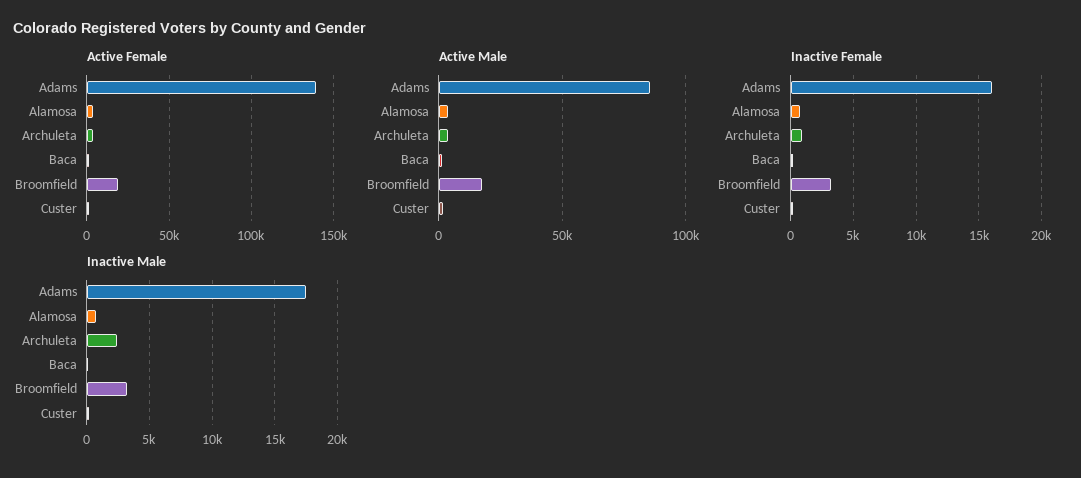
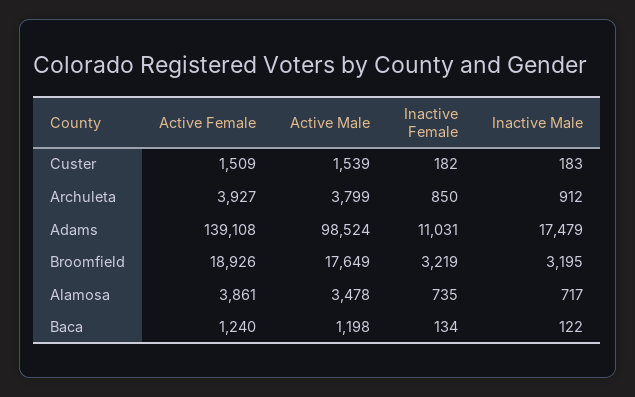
  {
    "Active Female": {
      "Adams": 139108,
      "Alamosa": 3861,
      "Archuleta": 3927,
      "Baca": 1240,
      "Broomfield": 18926,
      "Custer": 1509
    },
    "Active Male": {
-     "Adams": 85000,
+     "Adams": 98524,
      "Alamosa": 3478,
      "Archuleta": 3799,
      "Baca": 1198,
      "Broomfield": 17649,
      "Custer": 1539
    },
    "Inactive Female": {
-     "Adams": 16000,
+     "Adams": 11031,
      "Alamosa": 735,
      "Archuleta": 850,
      "Baca": 134,
      "Broomfield": 3219,
      "Custer": 182
    },
    "Inactive Male": {
      "Adams": 17479,
      "Alamosa": 717,
-     "Archuleta": 2500,
+     "Archuleta": 912,
      "Baca": 122,
      "Broomfield": 3195,
      "Custer": 183
    }
  }

